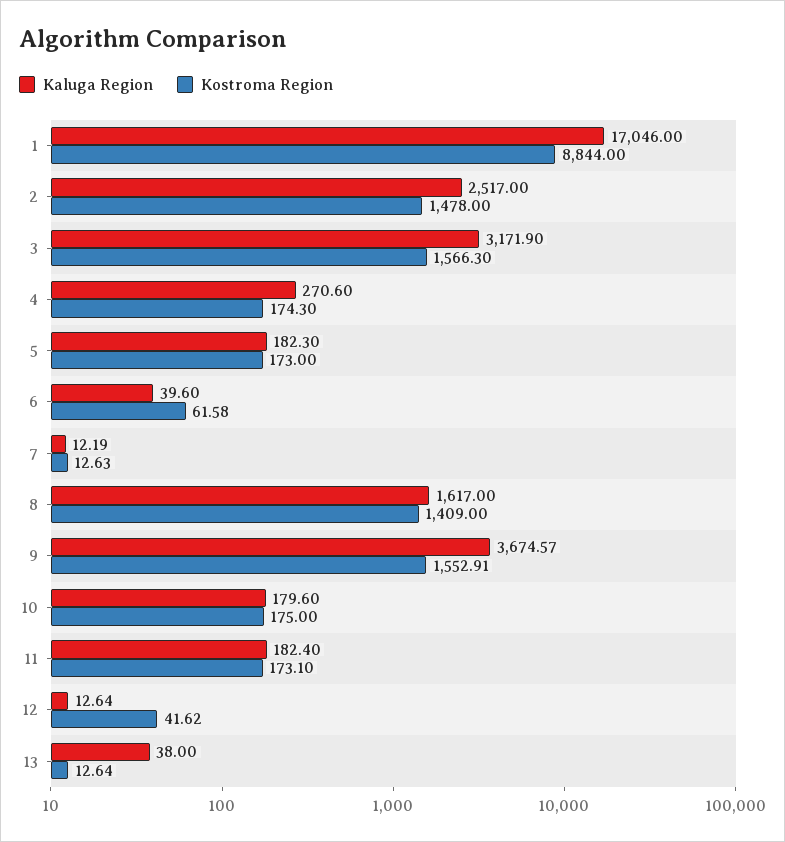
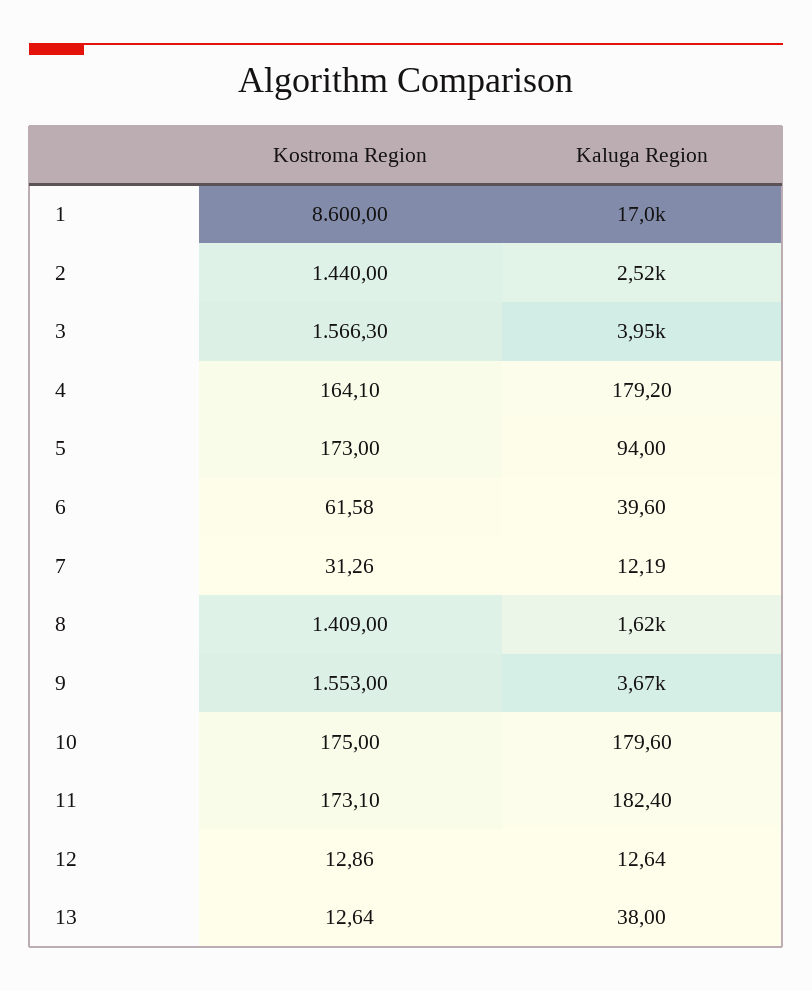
  {
    "Kaluga Region": {
      "1": 17046,
      "2": 2517,
-     "3": 3171.9,
+     "3": 3950,
-     "4": 270.6,
+     "4": 179.2,
-     "5": 182.3,
+     "5": 94,
      "6": 39.6,
      "7": 12.19,
      "8": 1617,
      "9": 3674.57,
      "10": 179.6,
      "11": 182.4,
      "12": 12.64,
      "13": 38
    },
    "Kostroma Region": {
-     "1": 8844,
+     "1": 8600,
-     "2": 1478,
+     "2": 1440,
      "3": 1566.3,
-     "4": 174.3,
+     "4": 164.1,
      "5": 173,
      "6": 61.58,
-     "7": 12.63,
+     "7": 31.26,
      "8": 1409,
-     "9": 1552.91,
+     "9": 1553,
      "10": 175,
      "11": 173.1,
-     "12": 41.62,
+     "12": 12.86,
      "13": 12.64
    }
  }

